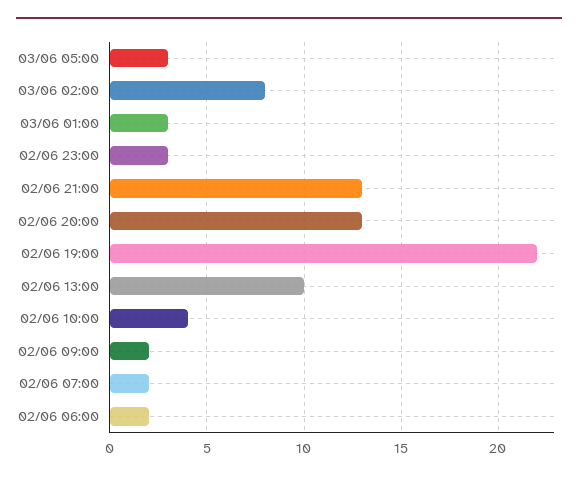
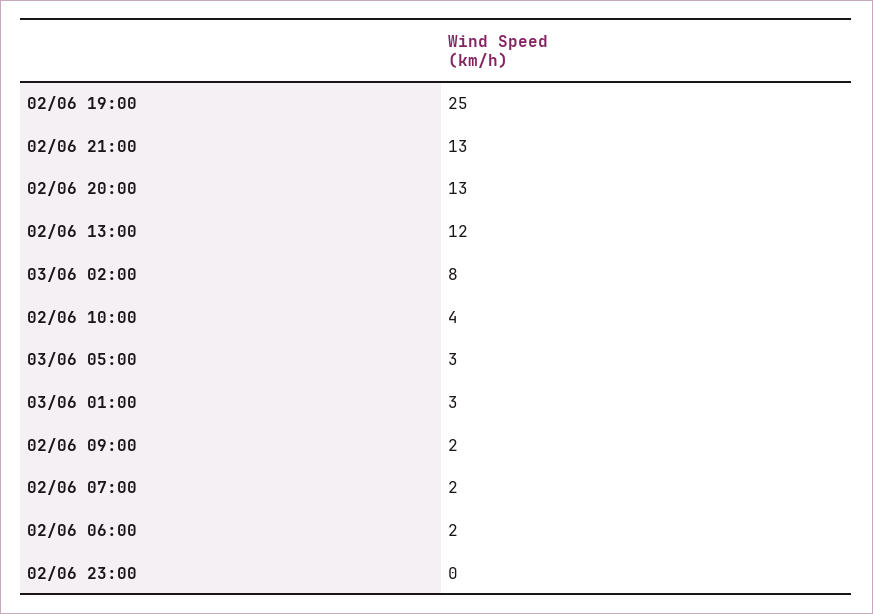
  {
    "03/06 05:00": 3,
    "03/06 02:00": 8,
    "03/06 01:00": 3,
-   "02/06 23:00": 3,
+   "02/06 23:00": 0,
    "02/06 21:00": 13,
    "02/06 20:00": 13,
-   "02/06 19:00": 22,
+   "02/06 19:00": 25,
-   "02/06 13:00": 10,
+   "02/06 13:00": 12,
    "02/06 10:00": 4,
    "02/06 09:00": 2,
    "02/06 07:00": 2,
    "02/06 06:00": 2
  }

